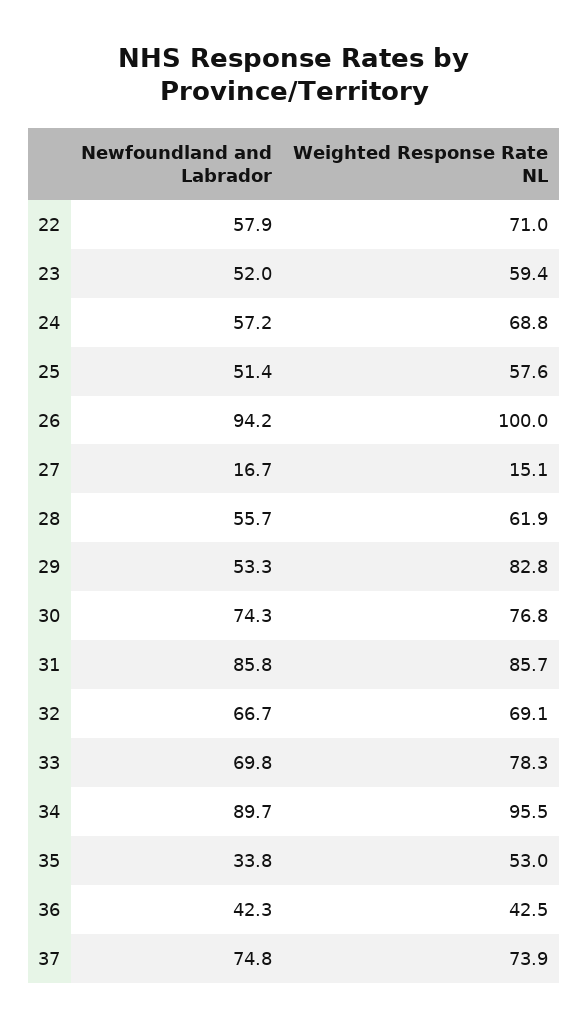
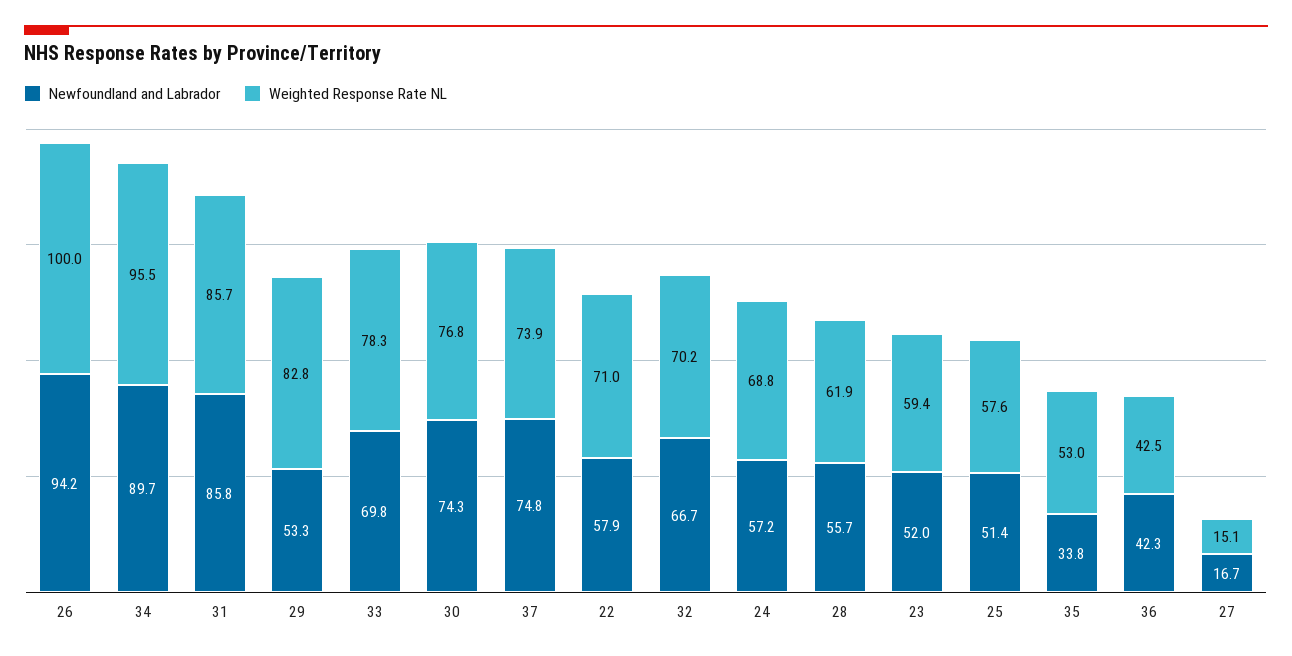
  {
    "Newfoundland and Labrador": {
      "22": 57.9,
      "23": 52,
      "24": 57.2,
      "25": 51.4,
      "26": 94.2,
      "27": 16.7,
      "28": 55.7,
      "29": 53.3,
      "30": 74.3,
      "31": 85.8,
      "32": 66.7,
      "33": 69.8,
      "34": 89.7,
      "35": 33.8,
      "36": 42.3,
      "37": 74.8
    },
    "Weighted Response Rate NL": {
      "22": 71,
      "23": 59.4,
      "24": 68.8,
      "25": 57.6,
      "26": 100,
      "27": 15.1,
      "28": 61.9,
      "29": 82.8,
      "30": 76.8,
      "31": 85.7,
-     "32": 69.1,
+     "32": 70.2,
      "33": 78.3,
      "34": 95.5,
      "35": 53,
      "36": 42.5,
      "37": 73.9
    }
  }

